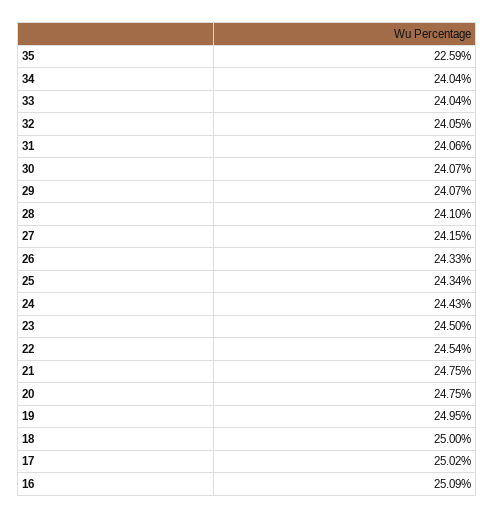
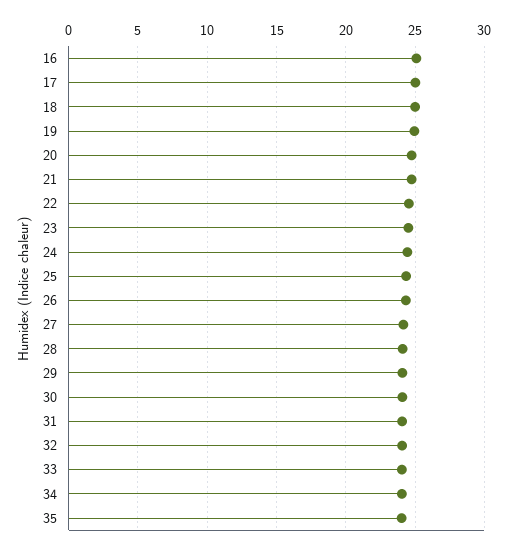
  {
-   "35": 22.59,
+   "35": 24,
    "34": 24.04,
    "33": 24.04,
    "32": 24.05,
    "31": 24.06,
    "30": 24.07,
    "29": 24.07,
    "28": 24.1,
    "27": 24.15,
    "26": 24.33,
    "25": 24.34,
    "24": 24.43,
    "23": 24.5,
    "22": 24.54,
    "21": 24.75,
    "20": 24.75,
    "19": 24.95,
    "18": 25,
    "17": 25.02,
    "16": 25.09
  }

